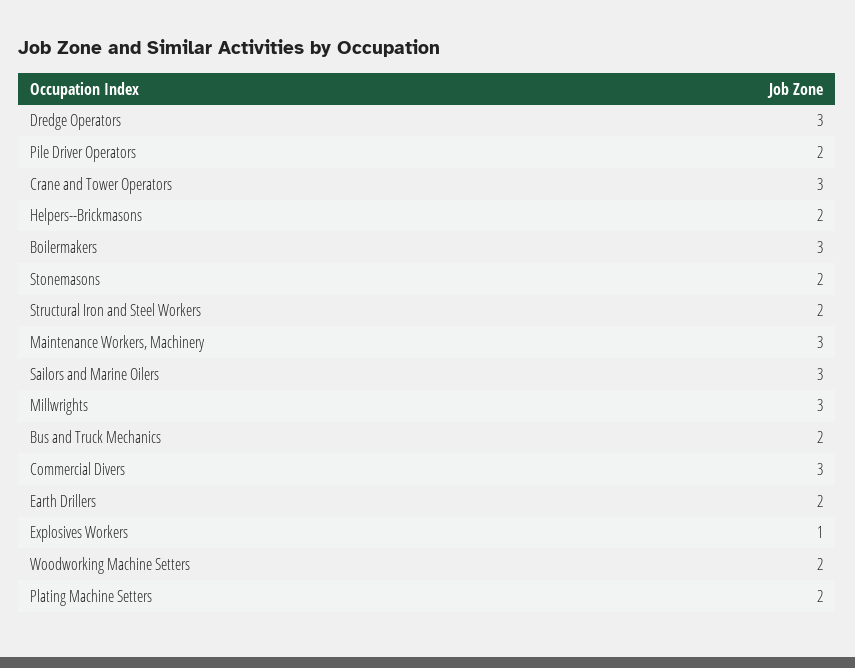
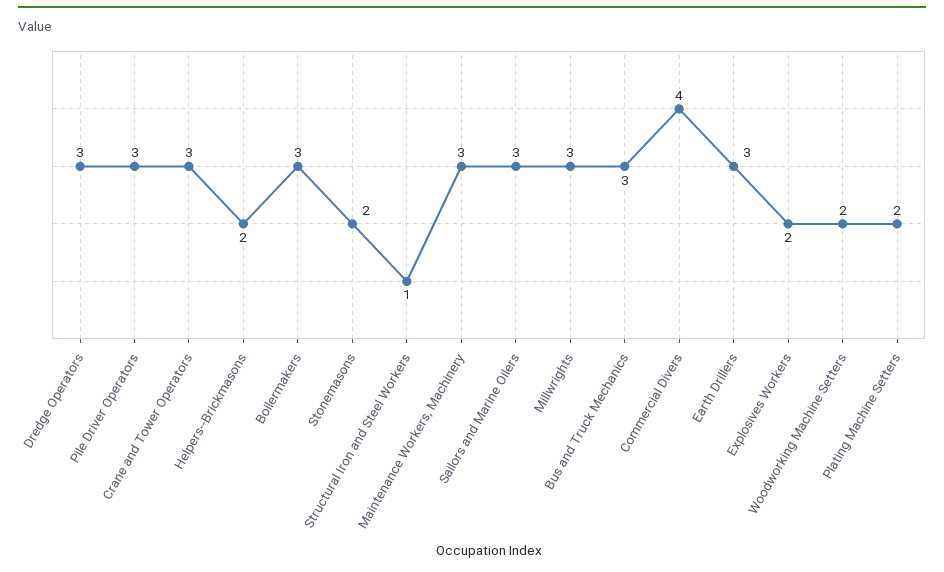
  {
    "Dredge Operators": 3,
-   "Pile Driver Operators": 2,
+   "Pile Driver Operators": 3,
    "Crane and Tower Operators": 3,
    "Helpers--Brickmasons": 2,
    "Boilermakers": 3,
    "Stonemasons": 2,
-   "Structural Iron and Steel Workers": 2,
+   "Structural Iron and Steel Workers": 1,
    "Maintenance Workers, Machinery": 3,
    "Sailors and Marine Oilers": 3,
    "Millwrights": 3,
-   "Bus and Truck Mechanics": 2,
+   "Bus and Truck Mechanics": 3,
-   "Commercial Divers": 3,
+   "Commercial Divers": 4,
-   "Earth Drillers": 2,
+   "Earth Drillers": 3,
-   "Explosives Workers": 1,
+   "Explosives Workers": 2,
    "Woodworking Machine Setters": 2,
    "Plating Machine Setters": 2
  }

